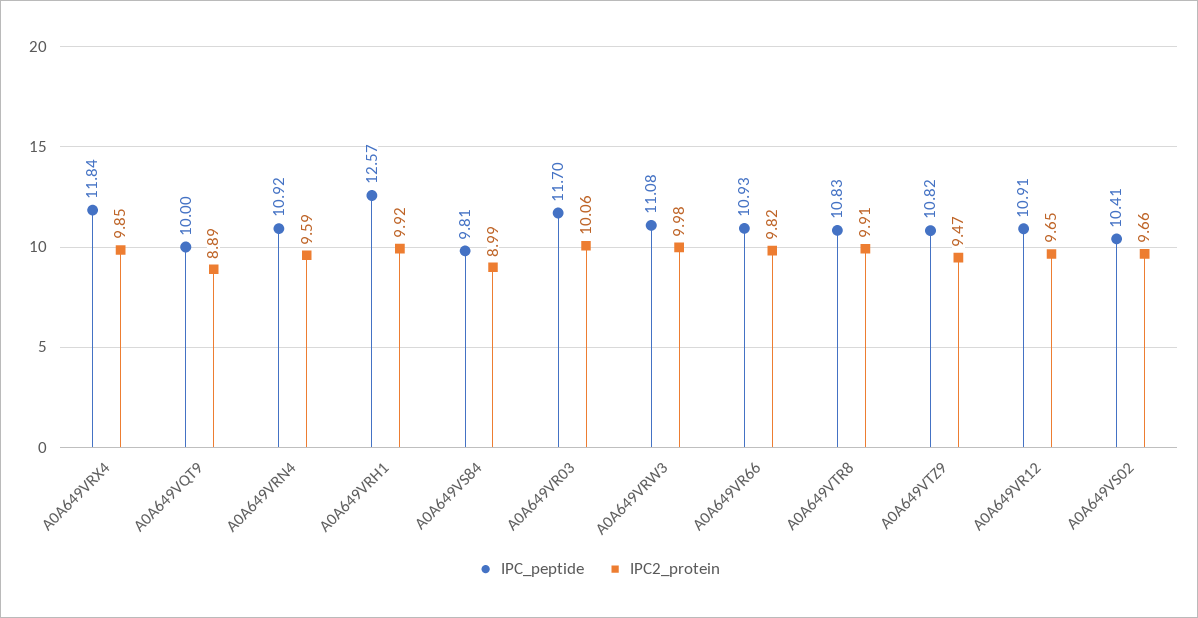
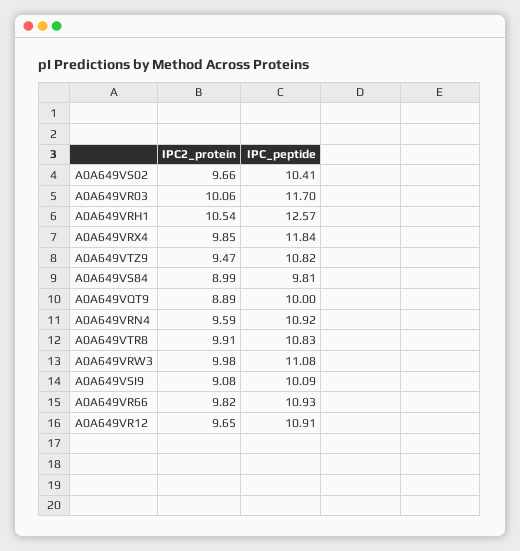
  {
    "IPC_peptide": {
      "A0A649VRX4": 11.84,
      "A0A649VQT9": 10,
      "A0A649VRN4": 10.92,
      "A0A649VRH1": 12.57,
      "A0A649VS84": 9.81,
      "A0A649VR03": 11.7,
      "A0A649VRW3": 11.08,
      "A0A649VR66": 10.93,
      "A0A649VTR8": 10.83,
      "A0A649VTZ9": 10.82,
      "A0A649VR12": 10.91,
-     "A0A649VS02": 10.41
+     "A0A649VS02": 10.41,
+     "A0A649VSI9": 10.09
    },
    "IPC2_protein": {
      "A0A649VRX4": 9.85,
      "A0A649VQT9": 8.89,
      "A0A649VRN4": 9.59,
-     "A0A649VRH1": 9.92,
+     "A0A649VRH1": 10.54,
      "A0A649VS84": 8.99,
      "A0A649VR03": 10.06,
      "A0A649VRW3": 9.98,
      "A0A649VR66": 9.82,
      "A0A649VTR8": 9.91,
      "A0A649VTZ9": 9.47,
      "A0A649VR12": 9.65,
-     "A0A649VS02": 9.66
+     "A0A649VS02": 9.66,
+     "A0A649VSI9": 9.08
    }
  }

